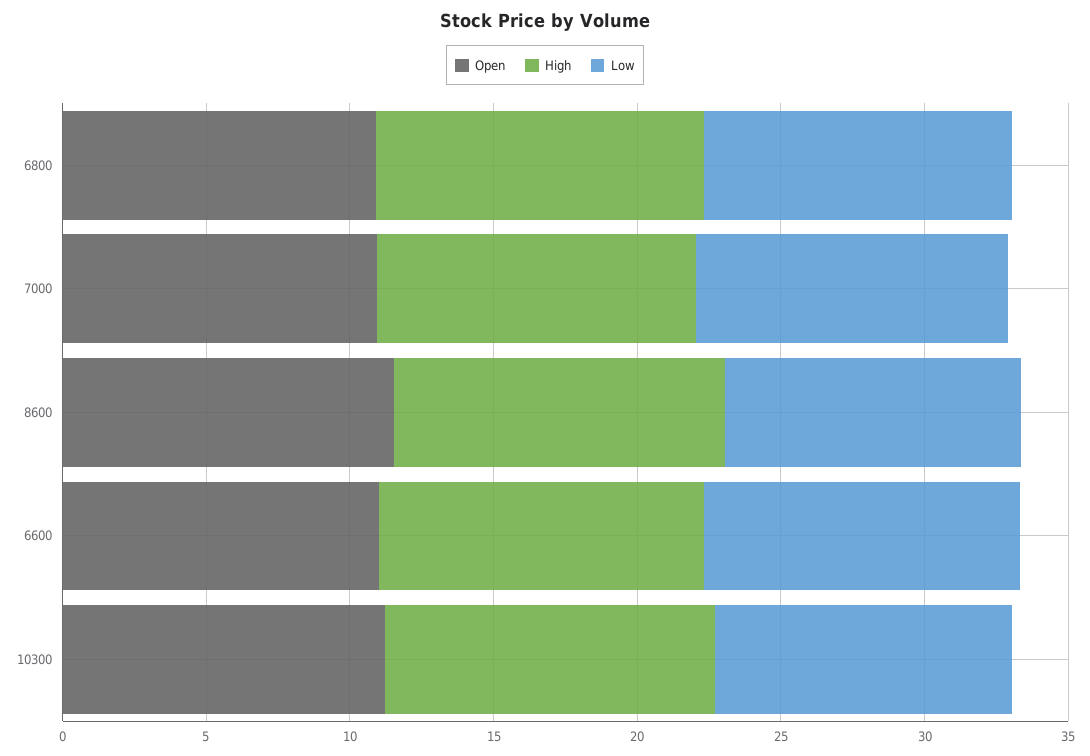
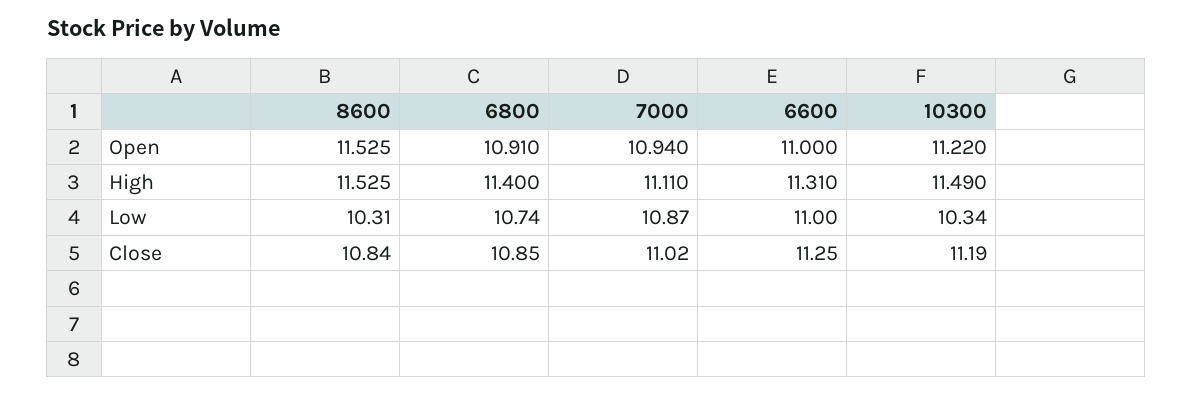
  {
    "Open": {
      "6800": 10.91,
      "7000": 10.94,
      "8600": 11.525,
      "6600": 11,
      "10300": 11.22
    },
    "High": {
      "6800": 11.4,
      "7000": 11.11,
      "8600": 11.525,
      "6600": 11.31,
      "10300": 11.49
    },
    "Low": {
      "6800": 10.74,
      "7000": 10.87,
      "8600": 10.31,
      "6600": 11,
      "10300": 10.34
-   }
+   },
+   "Close": {
+     "8600": 10.84,
+     "6800": 10.85,
+     "7000": 11.02,
+     "6600": 11.25,
+     "10300": 11.19
+   }
  }

